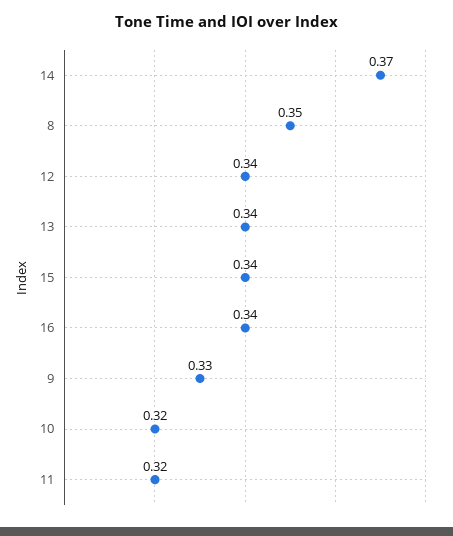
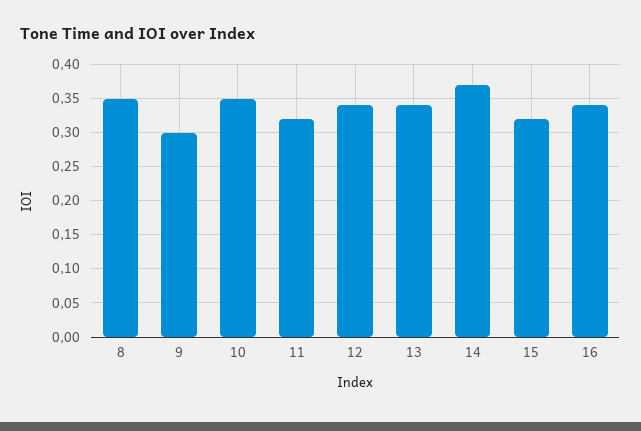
  {
    "14": 0.37,
    "8": 0.35,
    "12": 0.34,
    "13": 0.34,
-   "15": 0.34,
+   "15": 0.32,
    "16": 0.34,
-   "9": 0.33,
+   "9": 0.3,
-   "10": 0.32,
+   "10": 0.35,
    "11": 0.32
  }

